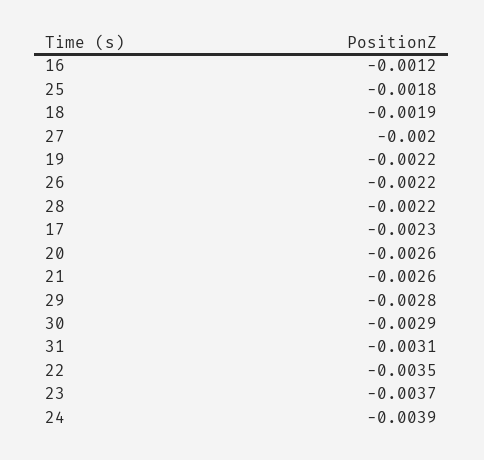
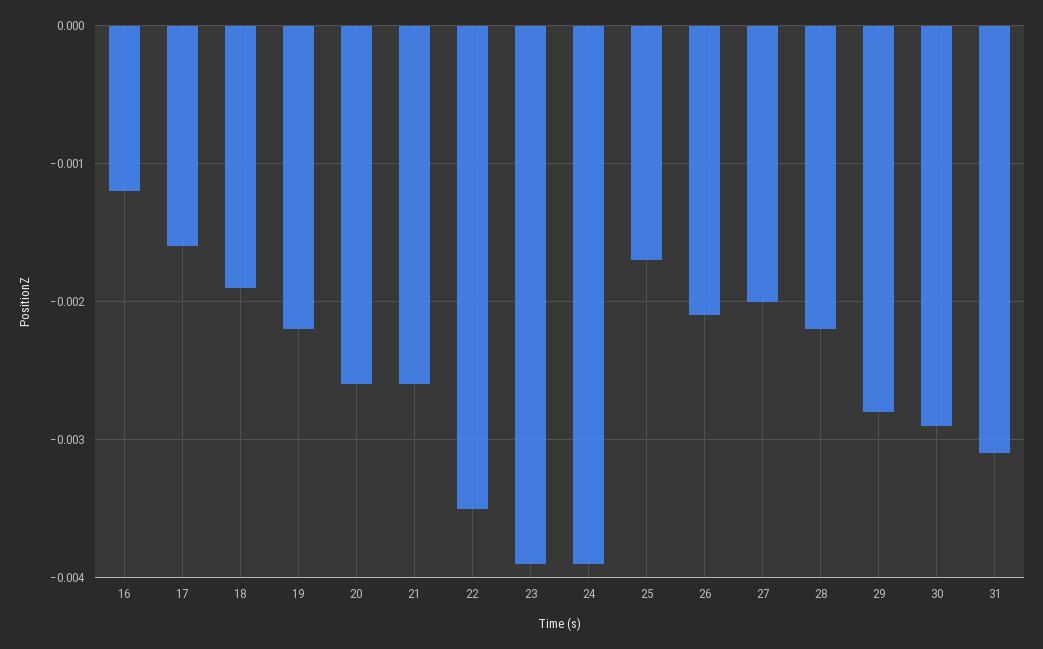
  {
    "16": -0.0012,
-   "25": -0.0018,
+   "25": -0.0017,
    "18": -0.0019,
    "27": -0.002,
    "19": -0.0022,
-   "26": -0.0022,
+   "26": -0.0021,
    "28": -0.0022,
-   "17": -0.0023,
+   "17": -0.0016,
    "20": -0.0026,
    "21": -0.0026,
    "29": -0.0028,
    "30": -0.0029,
    "31": -0.0031,
    "22": -0.0035,
-   "23": -0.0037,
+   "23": -0.0039,
    "24": -0.0039
  }

